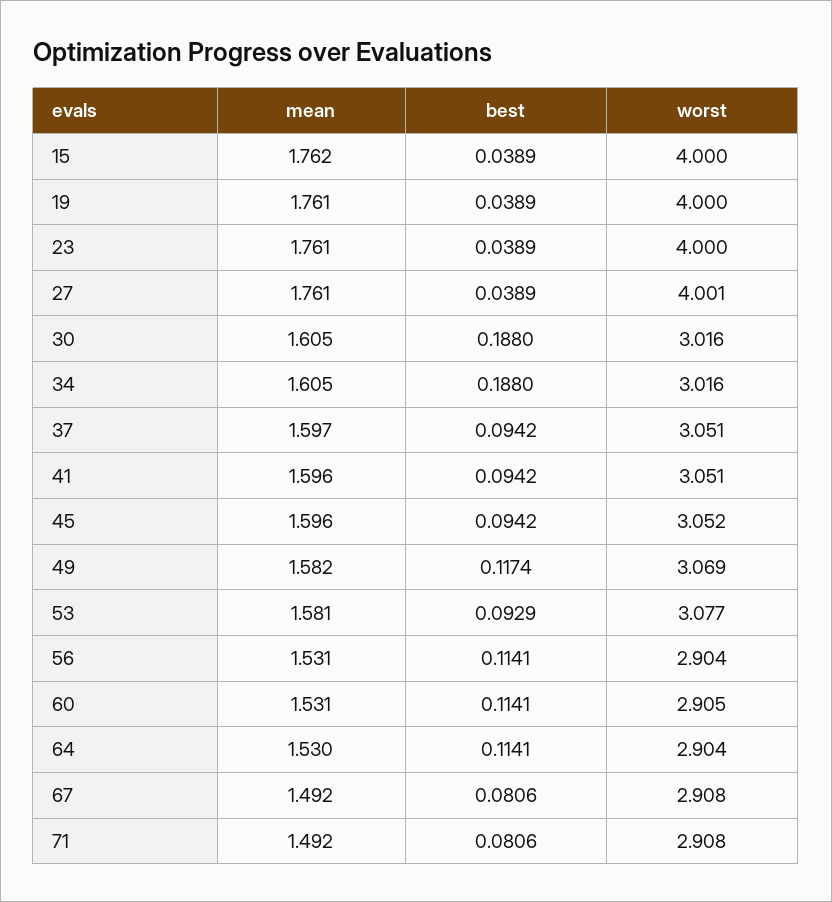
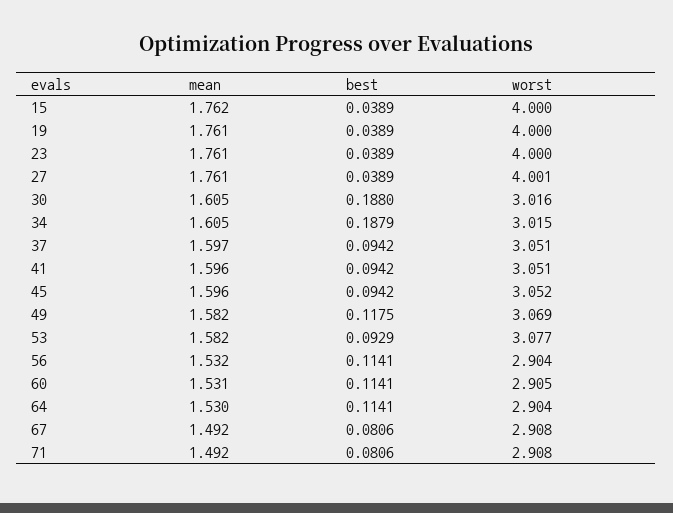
  {
    "mean": {
      "15": 1.762,
      "19": 1.761,
      "23": 1.761,
      "27": 1.761,
      "30": 1.605,
      "34": 1.605,
      "37": 1.597,
      "41": 1.596,
      "45": 1.596,
      "49": 1.582,
-     "53": 1.581,
+     "53": 1.582,
-     "56": 1.531,
+     "56": 1.532,
      "60": 1.531,
      "64": 1.53,
      "67": 1.492,
      "71": 1.492
    },
    "best": {
      "15": 0.0389,
      "19": 0.0389,
      "23": 0.0389,
      "27": 0.0389,
      "30": 0.188,
-     "34": 0.188,
+     "34": 0.1879,
      "37": 0.0942,
      "41": 0.0942,
      "45": 0.0942,
-     "49": 0.1174,
+     "49": 0.1175,
      "53": 0.0929,
      "56": 0.1141,
      "60": 0.1141,
      "64": 0.1141,
      "67": 0.0806,
      "71": 0.0806
    },
    "worst": {
      "15": 4,
      "19": 4,
      "23": 4,
      "27": 4.001,
      "30": 3.016,
-     "34": 3.016,
+     "34": 3.015,
      "37": 3.051,
      "41": 3.051,
      "45": 3.052,
      "49": 3.069,
      "53": 3.077,
      "56": 2.904,
      "60": 2.905,
      "64": 2.904,
      "67": 2.908,
      "71": 2.908
    }
  }

